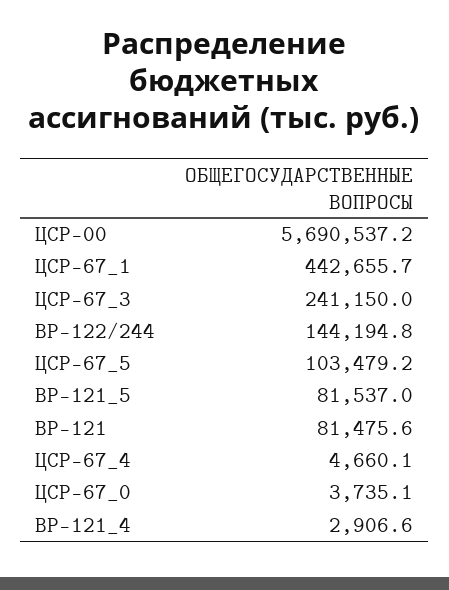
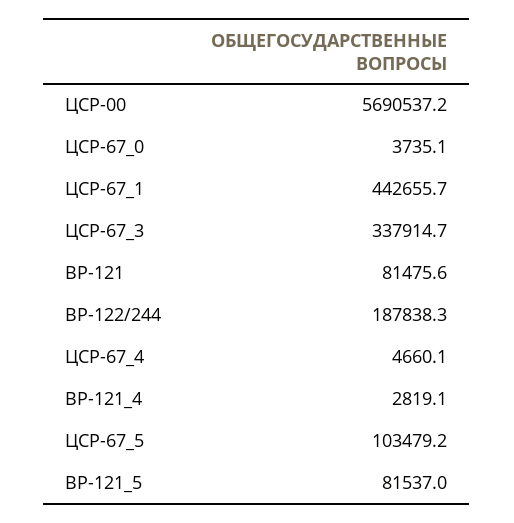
  {
    "ЦСР-00": 5690537.2,
    "ЦСР-67_1": 442655.7,
-   "ЦСР-67_3": 241150,
+   "ЦСР-67_3": 337914.7,
-   "ВР-122/244": 144194.8,
+   "ВР-122/244": 187838.3,
    "ЦСР-67_5": 103479.2,
    "ВР-121_5": 81537,
    "ВР-121": 81475.6,
    "ЦСР-67_4": 4660.1,
    "ЦСР-67_0": 3735.1,
-   "ВР-121_4": 2906.6
+   "ВР-121_4": 2819.1
  }

